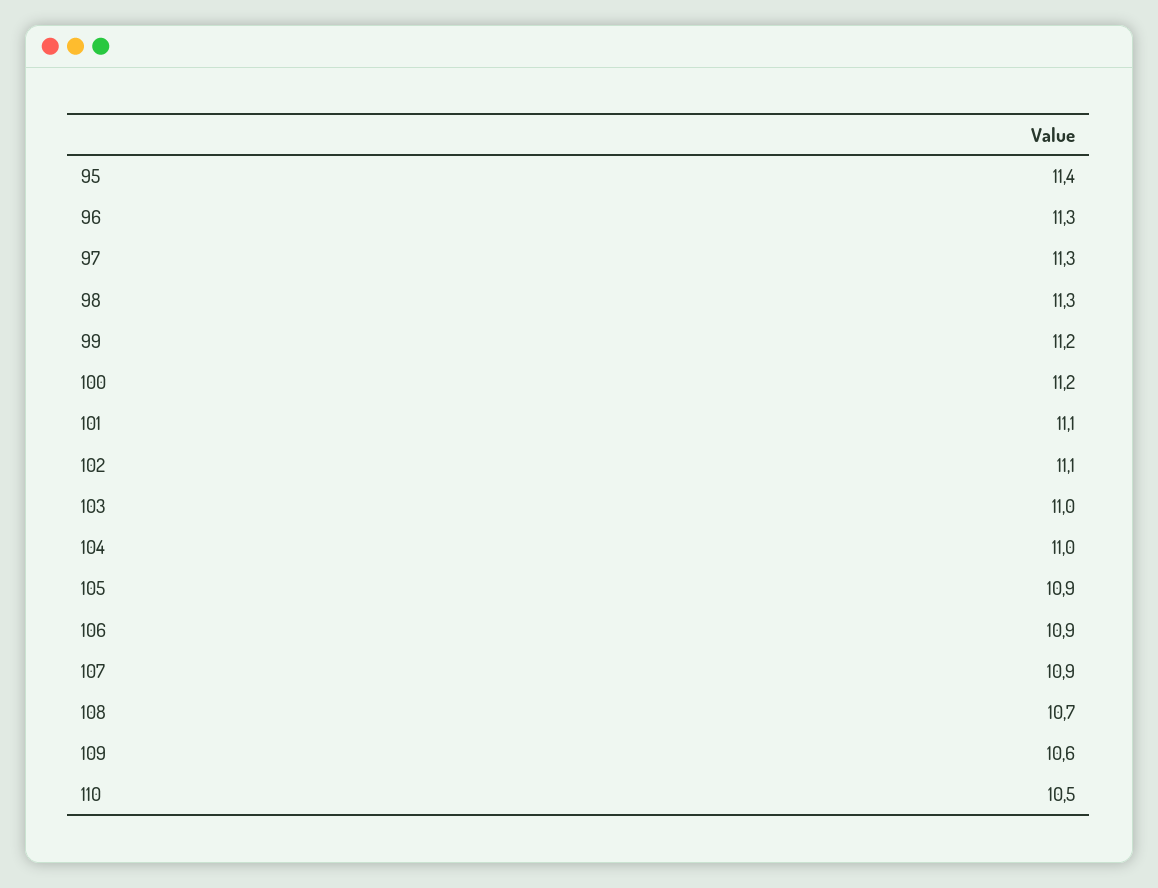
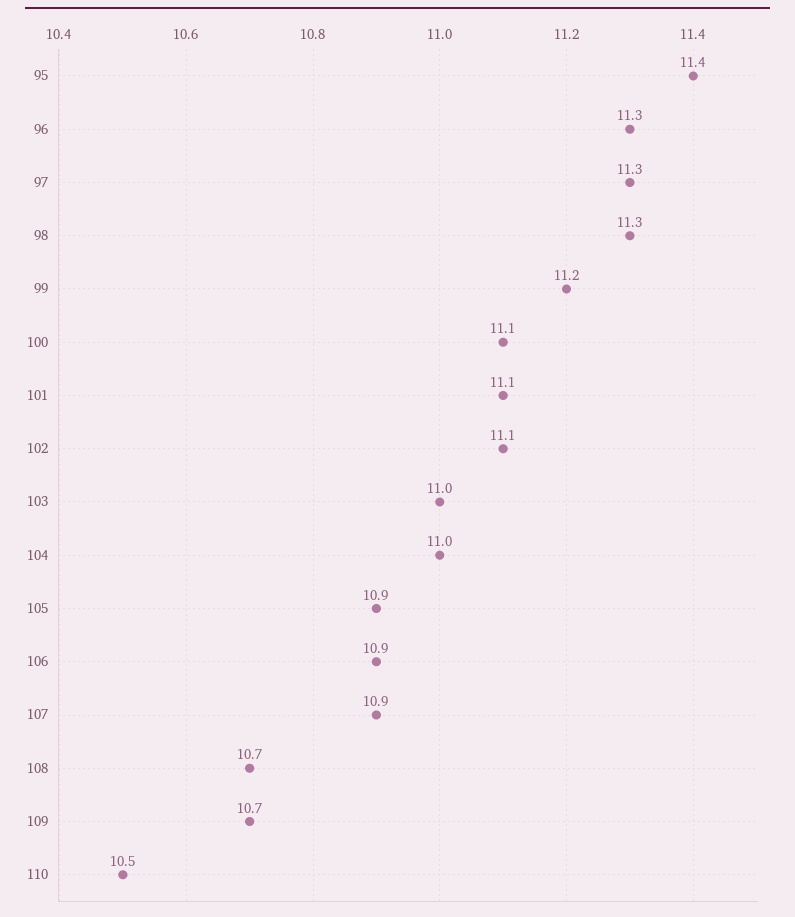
  {
    "95": 11.4,
    "96": 11.3,
    "97": 11.3,
    "98": 11.3,
    "99": 11.2,
-   "100": 11.2,
+   "100": 11.1,
    "101": 11.1,
    "102": 11.1,
    "103": 11,
    "104": 11,
    "105": 10.9,
    "106": 10.9,
    "107": 10.9,
    "108": 10.7,
-   "109": 10.6,
+   "109": 10.7,
    "110": 10.5
  }

